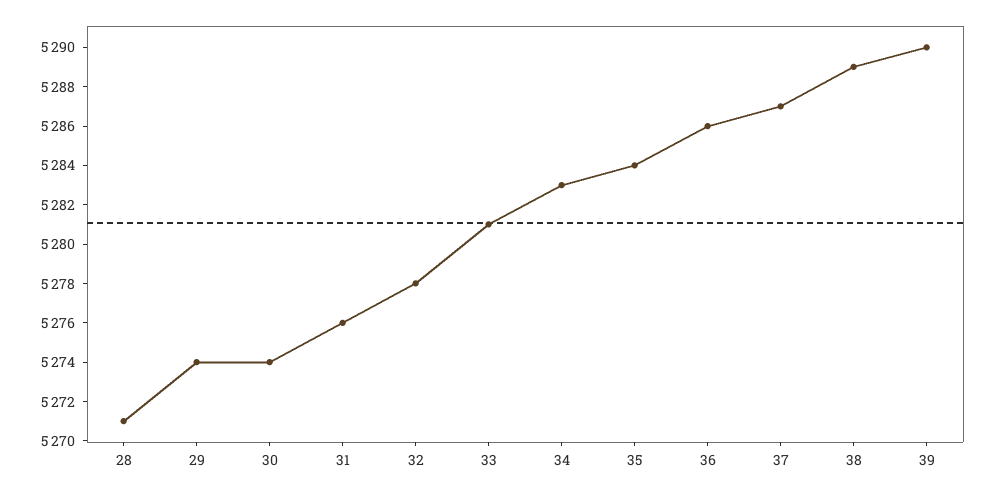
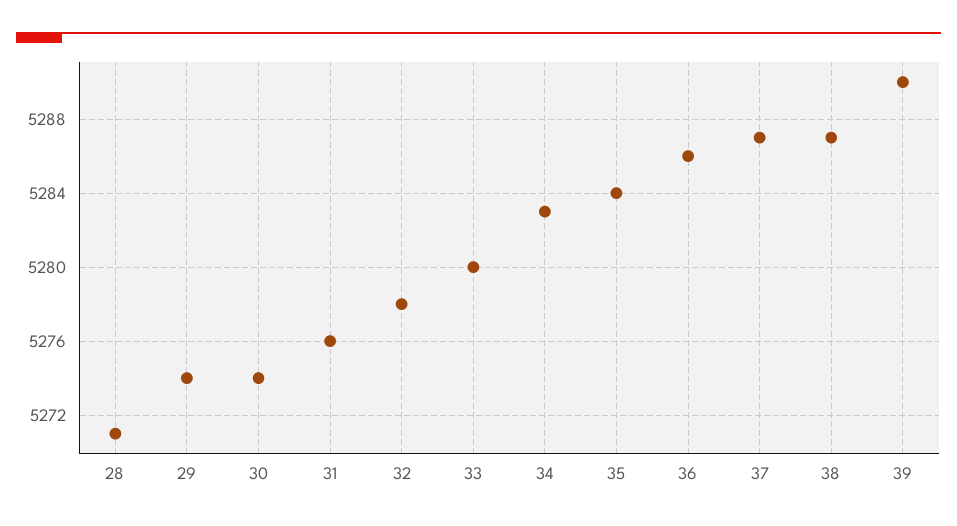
  {
    "28": 5271,
    "29": 5274,
    "30": 5274,
    "31": 5276,
    "32": 5278,
-   "33": 5281,
+   "33": 5280,
    "34": 5283,
    "35": 5284,
    "36": 5286,
    "37": 5287,
-   "38": 5289,
+   "38": 5287,
    "39": 5290
  }

